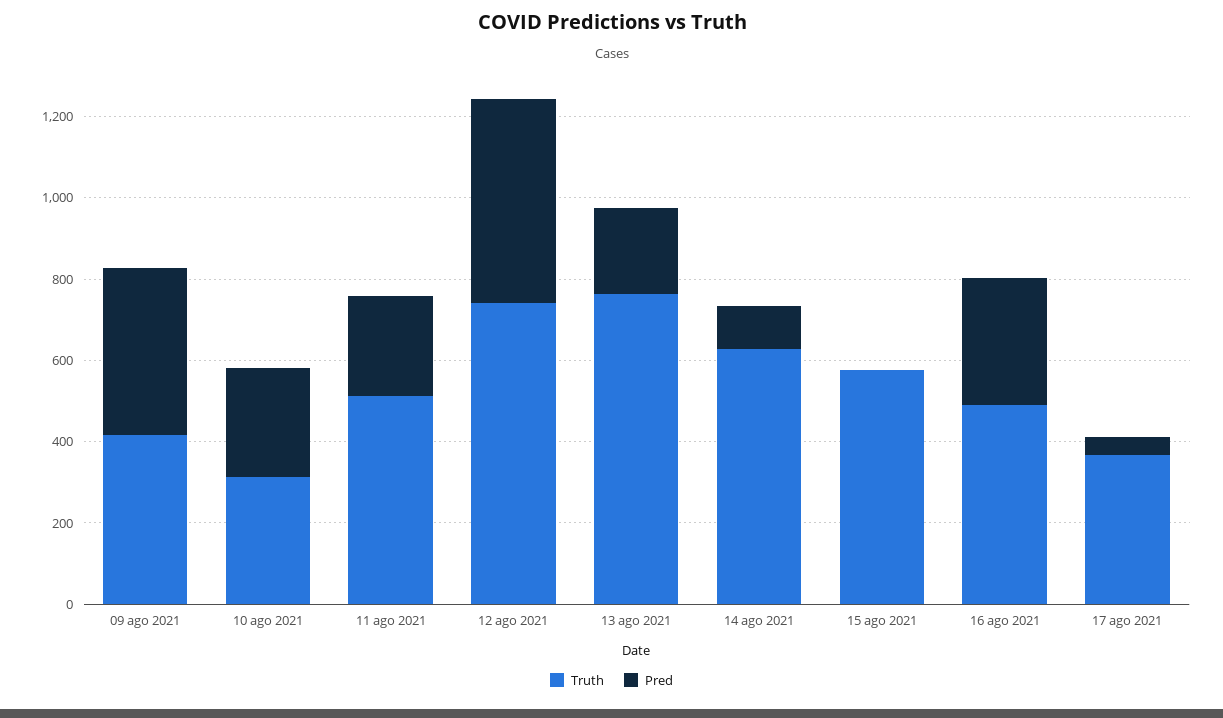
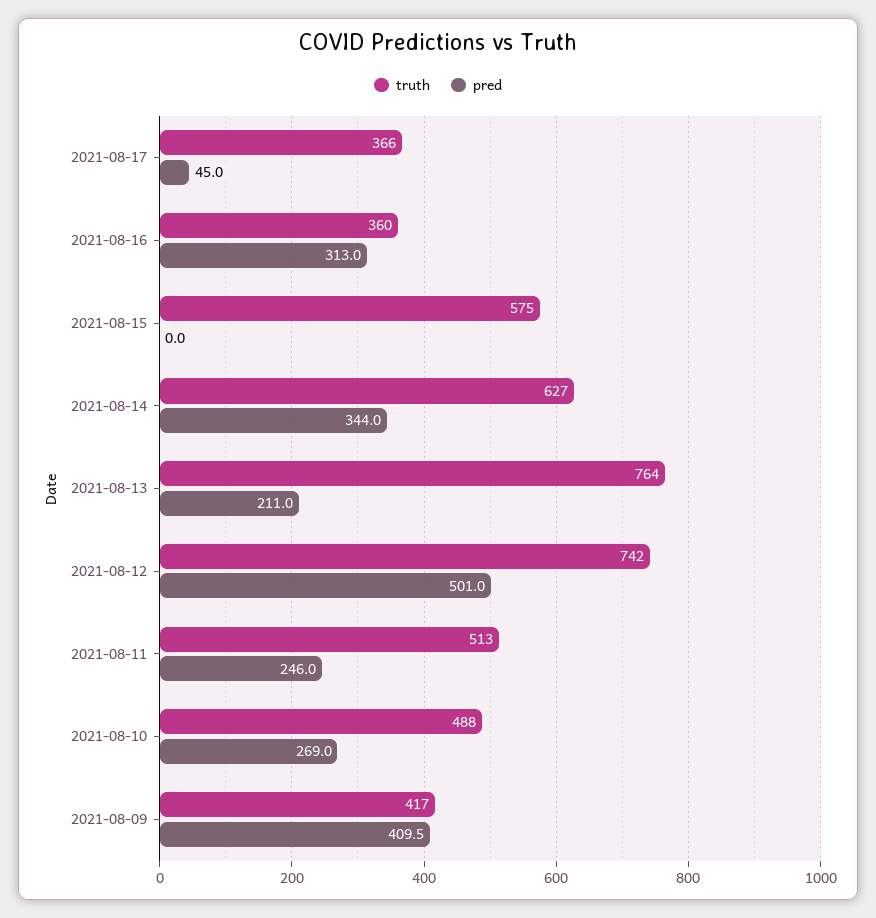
  {
    "Truth": {
      "09 ago 2021": 417,
-     "10 ago 2021": 300,
+     "10 ago 2021": 488,
      "11 ago 2021": 513,
      "12 ago 2021": 742,
      "13 ago 2021": 764,
      "14 ago 2021": 627,
      "15 ago 2021": 575,
-     "16 ago 2021": 500,
+     "16 ago 2021": 360,
      "17 ago 2021": 366
    },
    "Pred": {
      "09 ago 2021": 409.5,
      "10 ago 2021": 269,
      "11 ago 2021": 246,
      "12 ago 2021": 501,
      "13 ago 2021": 211,
-     "14 ago 2021": 100,
+     "14 ago 2021": 344,
      "15 ago 2021": 0,
      "16 ago 2021": 313,
      "17 ago 2021": 45
    }
  }

